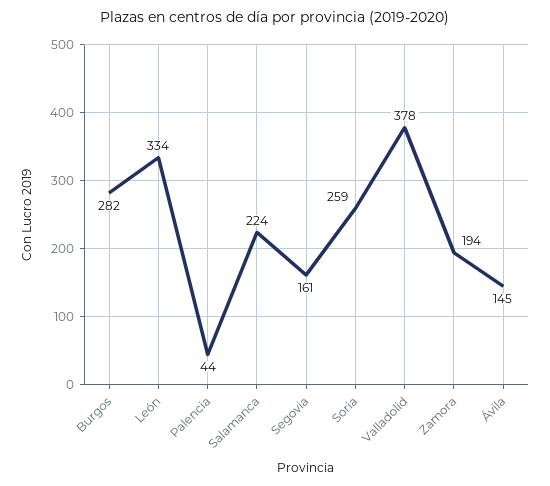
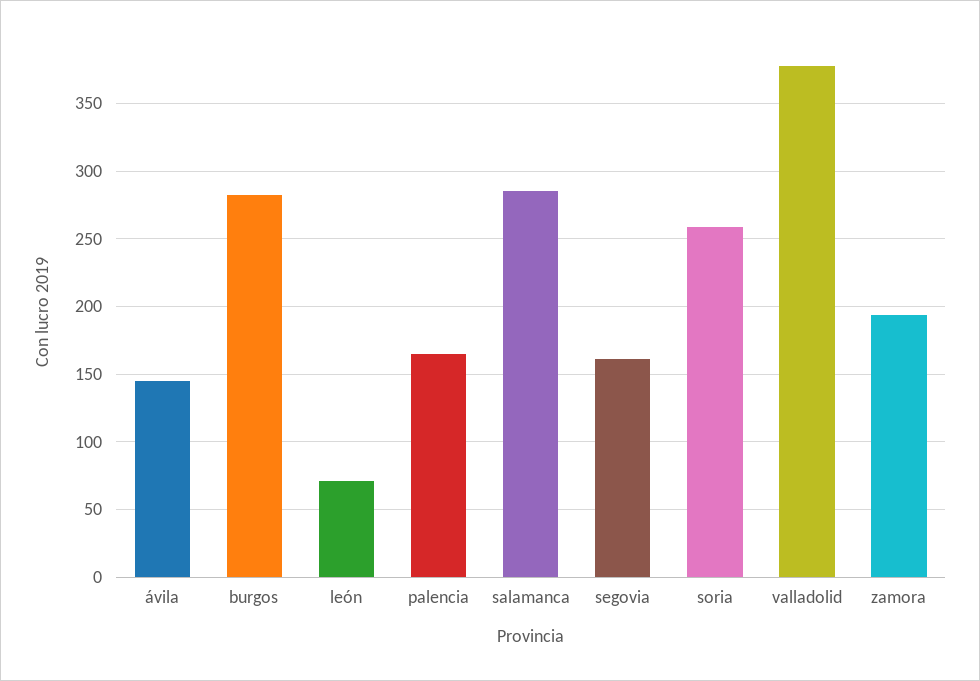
  {
    "Burgos": 282,
-   "León": 334,
+   "León": 70,
-   "Palencia": 44,
+   "Palencia": 165,
-   "Salamanca": 224,
+   "Salamanca": 285,
    "Segovia": 161,
    "Soria": 259,
    "Valladolid": 378,
    "Zamora": 194,
    "Ávila": 145
  }

